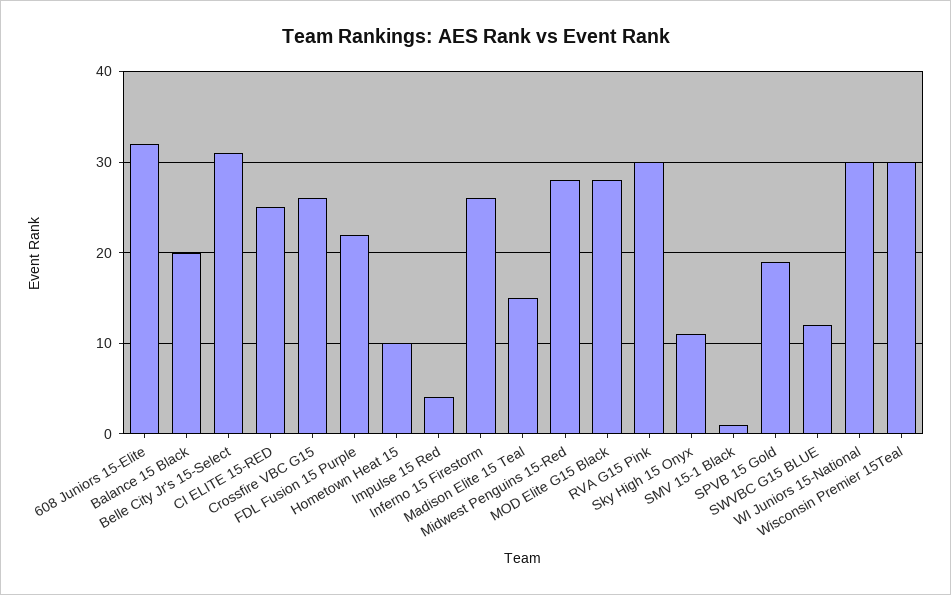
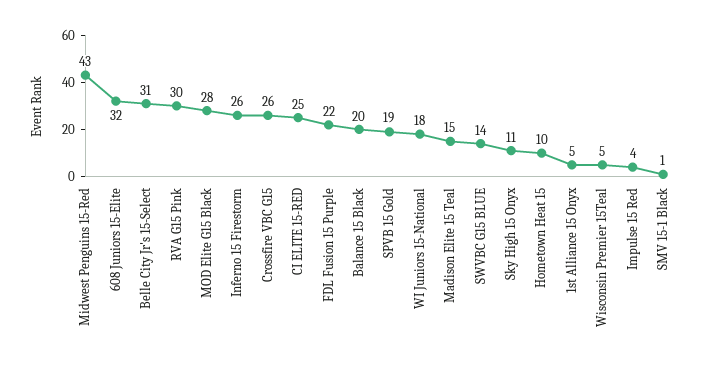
  {
    "608 Juniors 15-Elite": 32,
    "Balance 15 Black": 20,
    "Belle City Jr's 15-Select": 31,
    "CI ELITE 15-RED": 25,
    "Crossfire VBC G15": 26,
    "FDL Fusion 15 Purple": 22,
    "Hometown Heat 15": 10,
    "Impulse 15 Red": 4,
    "Inferno 15 Firestorm": 26,
    "Madison Elite 15 Teal": 15,
-   "Midwest Penguins 15-Red": 28,
+   "Midwest Penguins 15-Red": 43,
    "MOD Elite G15 Black": 28,
    "RVA G15 Pink": 30,
    "Sky High 15 Onyx": 11,
    "SMV 15-1 Black": 1,
    "SPVB 15 Gold": 19,
-   "SWVBC G15 BLUE": 12,
+   "SWVBC G15 BLUE": 14,
-   "WI Juniors 15-National": 30,
+   "WI Juniors 15-National": 18,
-   "Wisconsin Premier 15Teal": 30
+   "Wisconsin Premier 15Teal": 5,
+   "1st Alliance 15 Onyx": 5
  }

